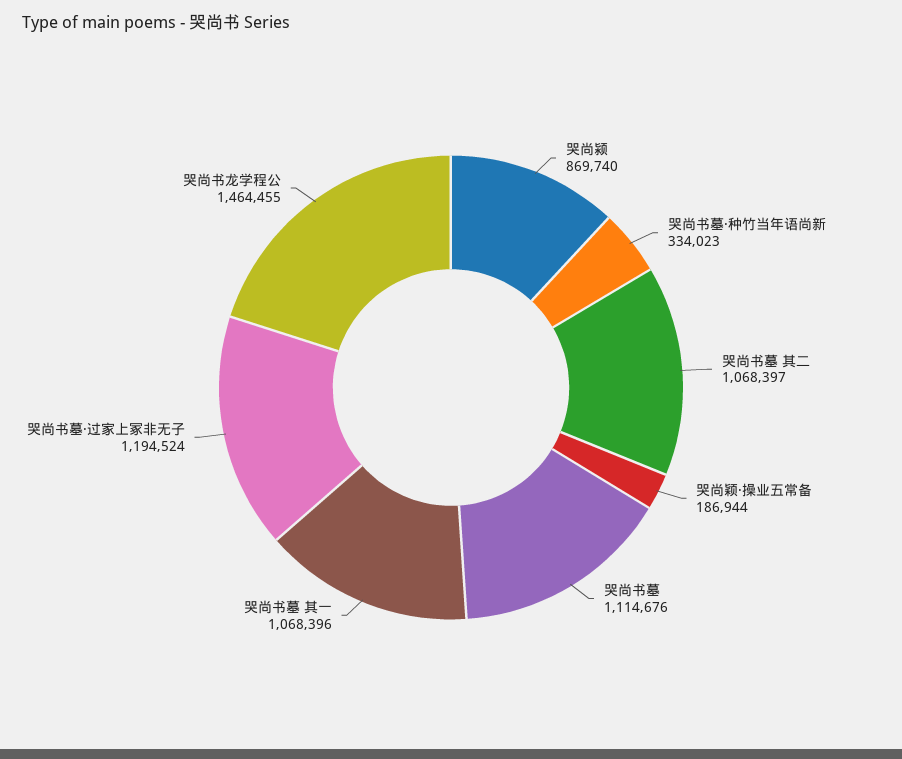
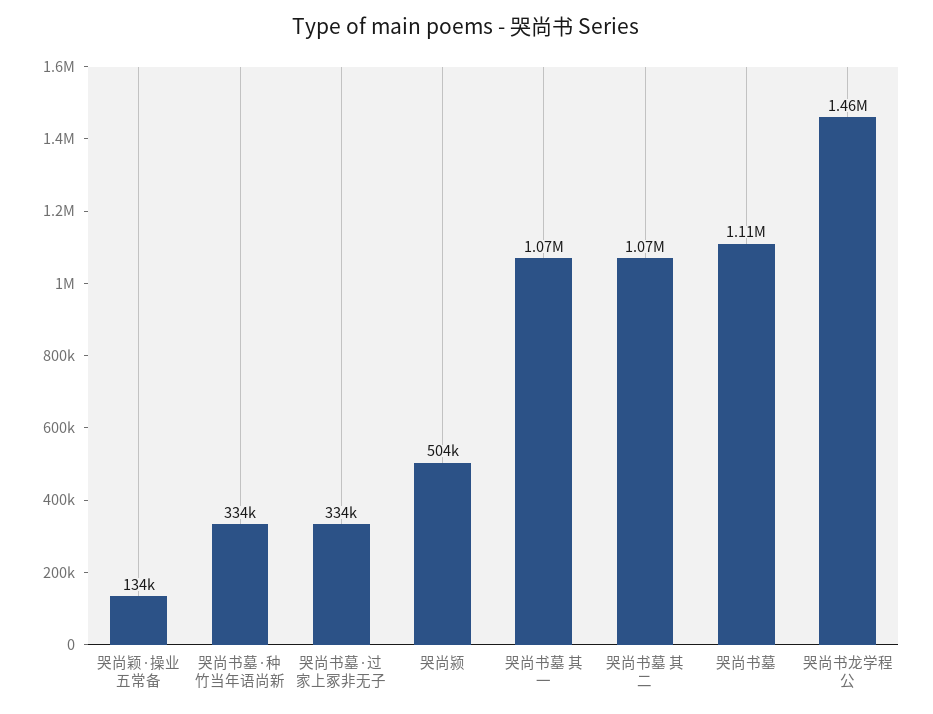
  {
-   "哭尚颍": 869740,
+   "哭尚颍": 504000,
    "哭尚书墓·种竹当年语尚新": 334023,
    "哭尚书墓 其二": 1068397,
-   "哭尚颖·操业五常备": 186944,
+   "哭尚颖·操业五常备": 134000,
    "哭尚书墓": 1114676,
    "哭尚书墓 其一": 1068396,
-   "哭尚书墓·过家上冢非无子": 1194524,
+   "哭尚书墓·过家上冢非无子": 334000,
    "哭尚书龙学程公": 1464455
  }

